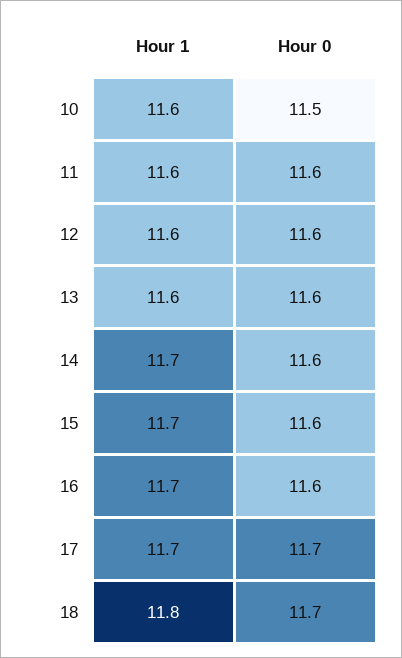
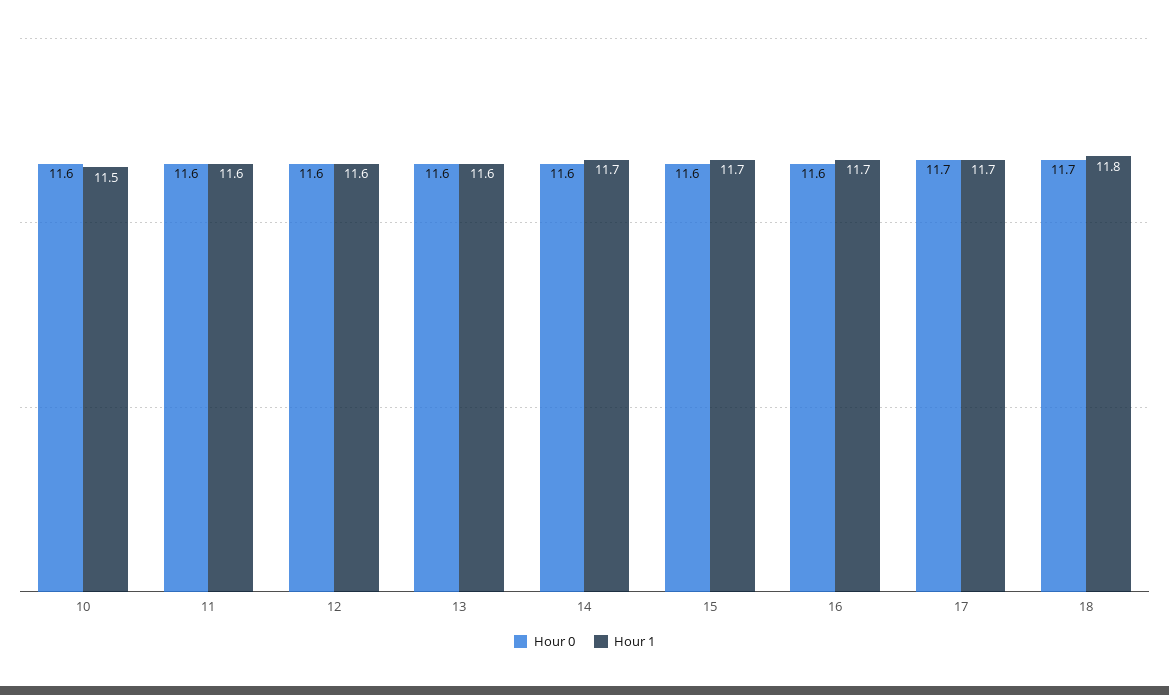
  {
    "Hour 1": {
-     "10": 11.6,
+     "10": 11.5,
      "11": 11.6,
      "12": 11.6,
      "13": 11.6,
      "14": 11.7,
      "15": 11.7,
      "16": 11.7,
      "17": 11.7,
      "18": 11.8
    },
    "Hour 0": {
-     "10": 11.5,
+     "10": 11.6,
      "11": 11.6,
      "12": 11.6,
      "13": 11.6,
      "14": 11.6,
      "15": 11.6,
      "16": 11.6,
      "17": 11.7,
      "18": 11.7
    }
  }

